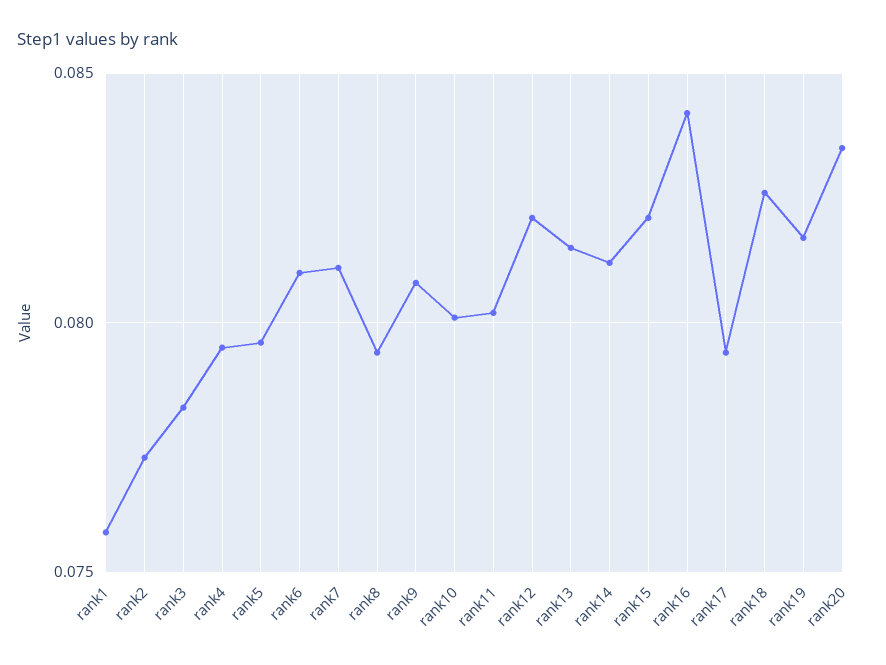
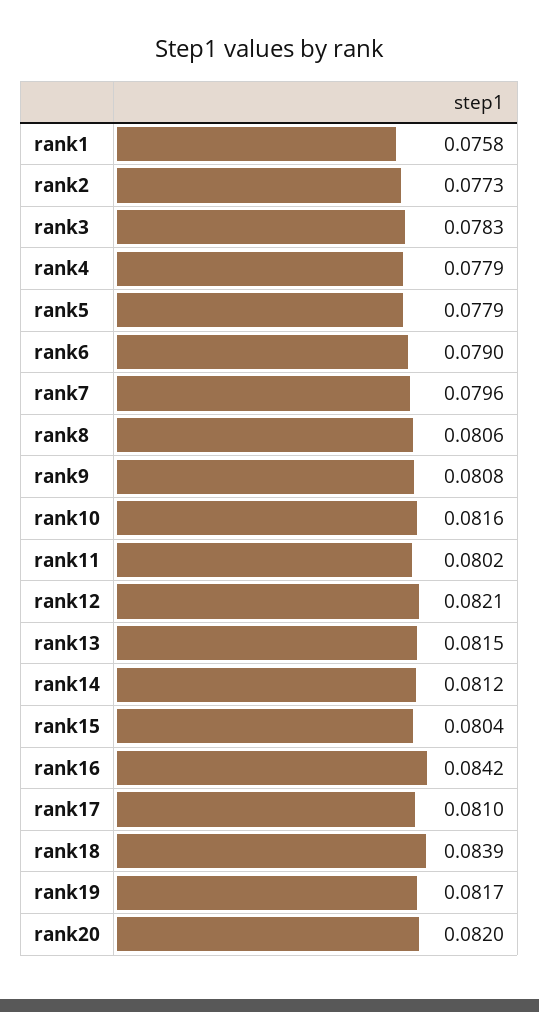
  {
    "rank1": 0.0758,
    "rank2": 0.0773,
    "rank3": 0.0783,
-   "rank4": 0.0795,
+   "rank4": 0.0779,
-   "rank5": 0.0795,
+   "rank5": 0.0779,
-   "rank6": 0.081,
+   "rank6": 0.079,
-   "rank7": 0.081,
+   "rank7": 0.0796,
-   "rank8": 0.0795,
+   "rank8": 0.0806,
    "rank9": 0.0808,
-   "rank10": 0.08,
+   "rank10": 0.0816,
    "rank11": 0.0802,
    "rank12": 0.0821,
    "rank13": 0.0815,
    "rank14": 0.0812,
-   "rank15": 0.082,
+   "rank15": 0.0804,
    "rank16": 0.0842,
-   "rank17": 0.0795,
+   "rank17": 0.081,
-   "rank18": 0.0825,
+   "rank18": 0.0839,
    "rank19": 0.0817,
-   "rank20": 0.0835
+   "rank20": 0.082
  }

